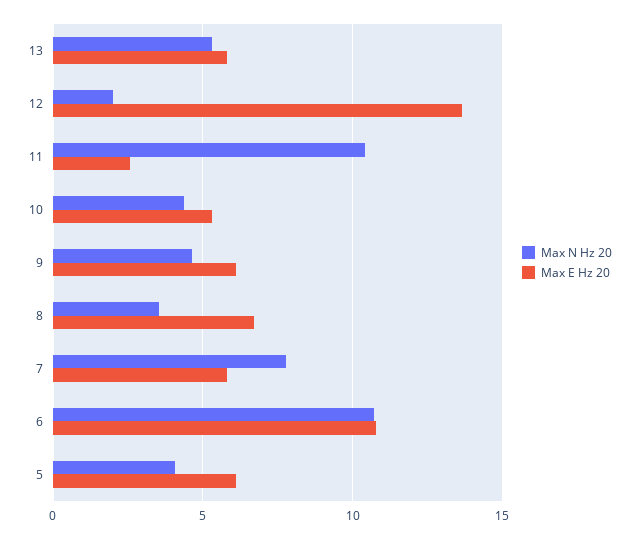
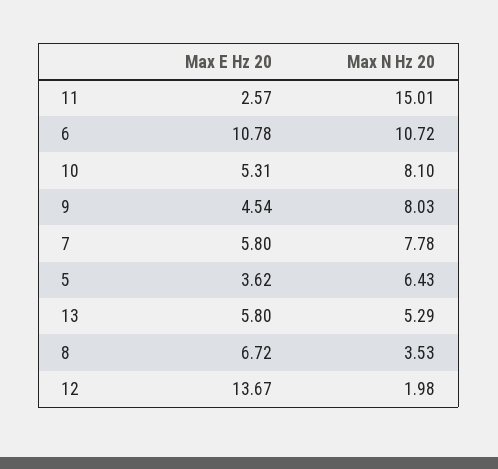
  {
    "Max N Hz 20": {
      "13": 5.29,
      "12": 1.98,
-     "11": 10.5,
+     "11": 15.01,
-     "10": 4.5,
+     "10": 8.1,
-     "9": 4.5,
+     "9": 8.03,
      "8": 3.53,
      "7": 7.78,
      "6": 10.72,
-     "5": 4
+     "5": 6.43
    },
    "Max E Hz 20": {
      "13": 5.8,
      "12": 13.67,
      "11": 2.57,
      "10": 5.31,
-     "9": 6,
+     "9": 4.54,
      "8": 6.72,
      "7": 5.8,
      "6": 10.78,
-     "5": 6
+     "5": 3.62
    }
  }

